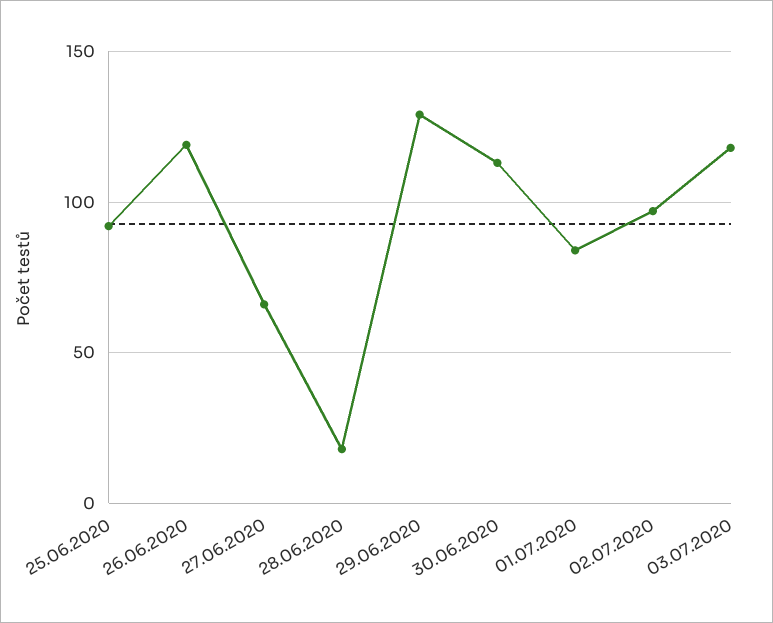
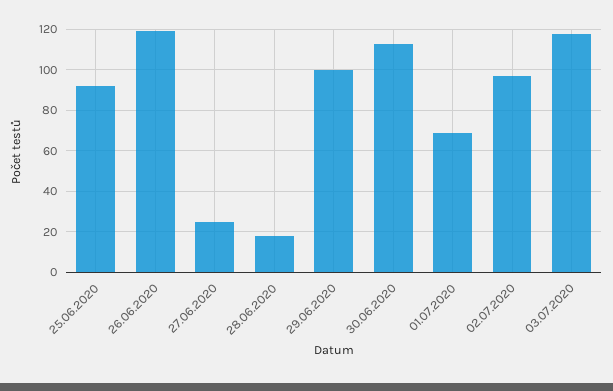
  {
    "25.06.2020": 90,
    "26.06.2020": 120,
-   "27.06.2020": 65,
+   "27.06.2020": 25,
    "28.06.2020": 20,
-   "29.06.2020": 130,
+   "29.06.2020": 100,
    "30.06.2020": 115,
-   "01.07.2020": 85,
+   "01.07.2020": 70,
    "02.07.2020": 95,
    "03.07.2020": 120
  }

